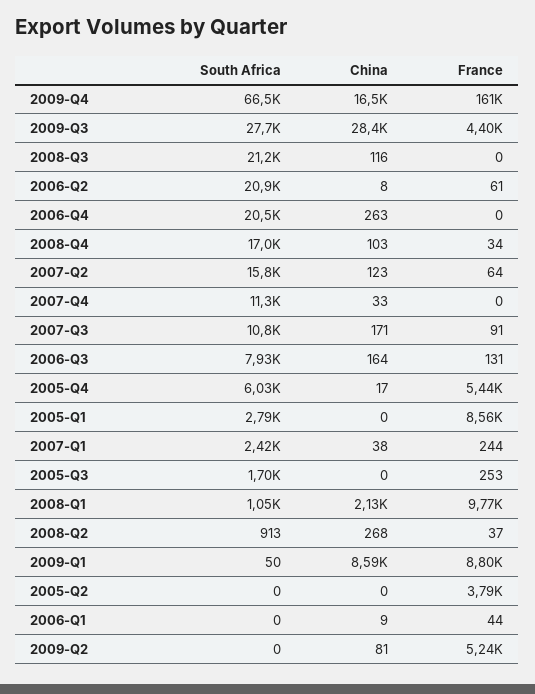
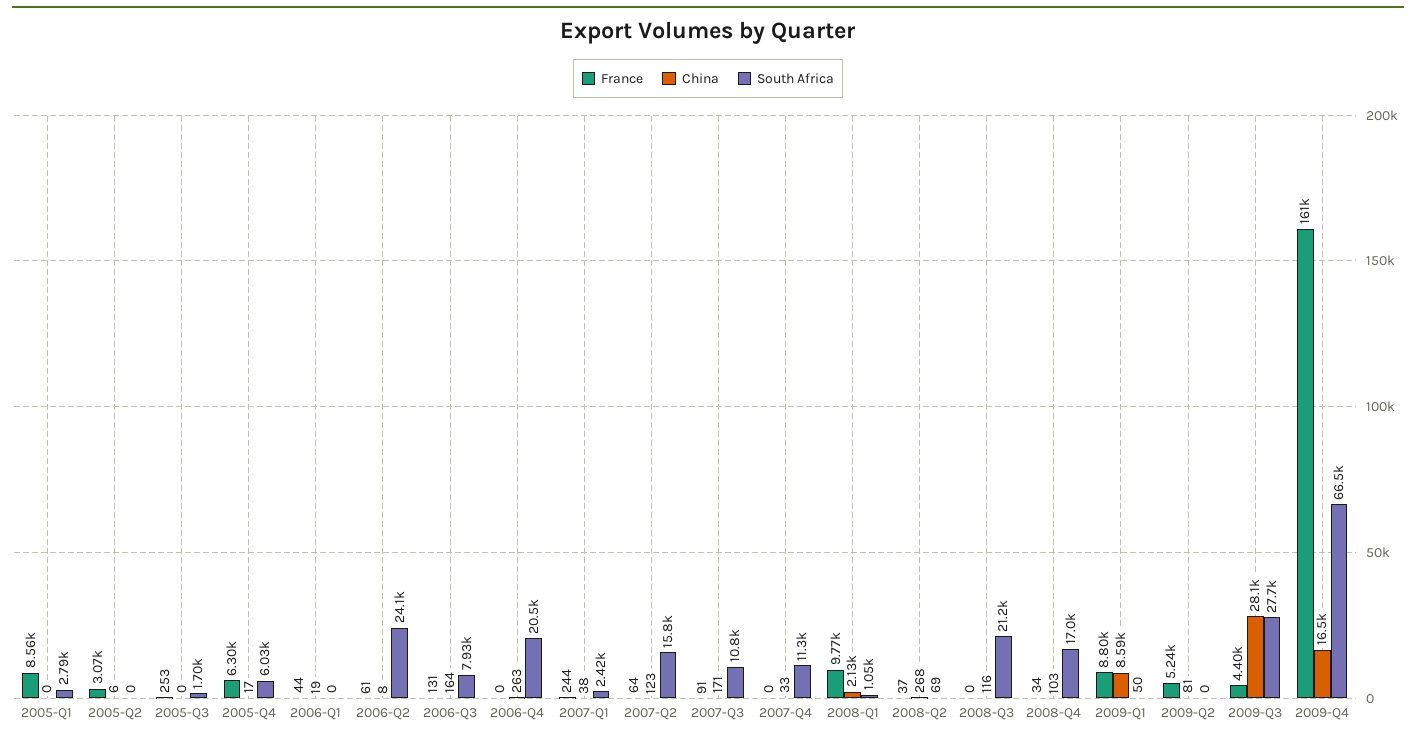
  {
    "South Africa": {
      "2009-Q4": 66500,
      "2009-Q3": 27700,
      "2008-Q3": 21200,
-     "2006-Q2": 20900,
+     "2006-Q2": 24100,
      "2006-Q4": 20500,
      "2008-Q4": 17000,
      "2007-Q2": 15800,
      "2007-Q4": 11300,
      "2007-Q3": 10800,
      "2006-Q3": 7930,
      "2005-Q4": 6030,
      "2005-Q1": 2790,
      "2007-Q1": 2420,
      "2005-Q3": 1700,
      "2008-Q1": 1050,
-     "2008-Q2": 913,
+     "2008-Q2": 69,
      "2009-Q1": 50,
      "2005-Q2": 0,
      "2006-Q1": 0,
      "2009-Q2": 0
    },
    "China": {
      "2009-Q4": 16500,
-     "2009-Q3": 28400,
+     "2009-Q3": 28100,
      "2008-Q3": 116,
      "2006-Q2": 8,
      "2006-Q4": 263,
      "2008-Q4": 103,
      "2007-Q2": 123,
      "2007-Q4": 33,
      "2007-Q3": 171,
      "2006-Q3": 164,
      "2005-Q4": 17,
      "2005-Q1": 0,
      "2007-Q1": 38,
      "2005-Q3": 0,
      "2008-Q1": 2130,
      "2008-Q2": 268,
      "2009-Q1": 8590,
-     "2005-Q2": 0,
+     "2005-Q2": 6,
-     "2006-Q1": 9,
+     "2006-Q1": 19,
      "2009-Q2": 81
    },
    "France": {
      "2009-Q4": 161000,
      "2009-Q3": 4400,
      "2008-Q3": 0,
      "2006-Q2": 61,
      "2006-Q4": 0,
      "2008-Q4": 34,
      "2007-Q2": 64,
      "2007-Q4": 0,
      "2007-Q3": 91,
      "2006-Q3": 131,
-     "2005-Q4": 5440,
+     "2005-Q4": 6300,
      "2005-Q1": 8560,
      "2007-Q1": 244,
      "2005-Q3": 253,
      "2008-Q1": 9770,
      "2008-Q2": 37,
      "2009-Q1": 8800,
-     "2005-Q2": 3790,
+     "2005-Q2": 3070,
      "2006-Q1": 44,
      "2009-Q2": 5240
    }
  }

